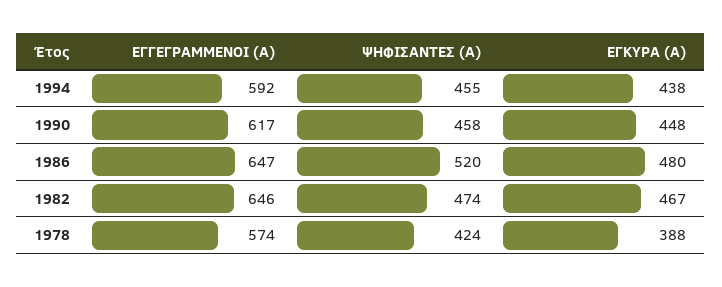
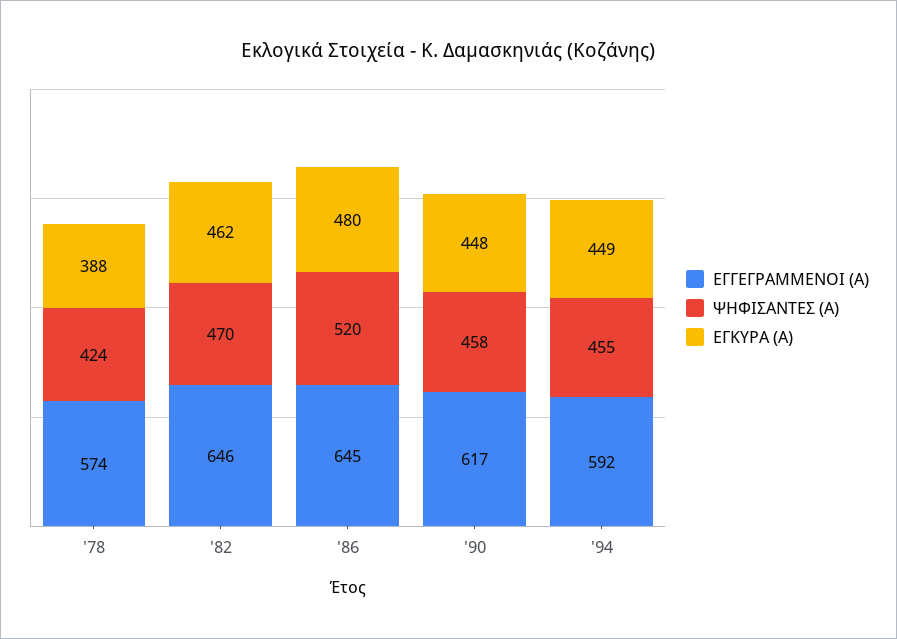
  {
    "ΕΓΓΕΓΡΑΜΜΕΝΟΙ (Α)": {
      "1994": 592,
      "1990": 617,
-     "1986": 647,
+     "1986": 645,
      "1982": 646,
      "1978": 574
    },
    "ΨΗΦΙΣΑΝΤΕΣ (Α)": {
      "1994": 455,
      "1990": 458,
      "1986": 520,
-     "1982": 474,
+     "1982": 470,
      "1978": 424
    },
    "ΕΓΚΥΡΑ (Α)": {
-     "1994": 438,
+     "1994": 449,
      "1990": 448,
      "1986": 480,
-     "1982": 467,
+     "1982": 462,
      "1978": 388
    }
  }

